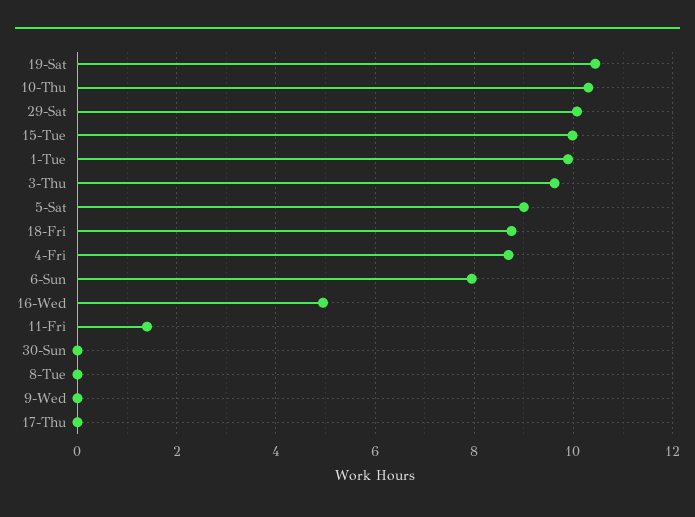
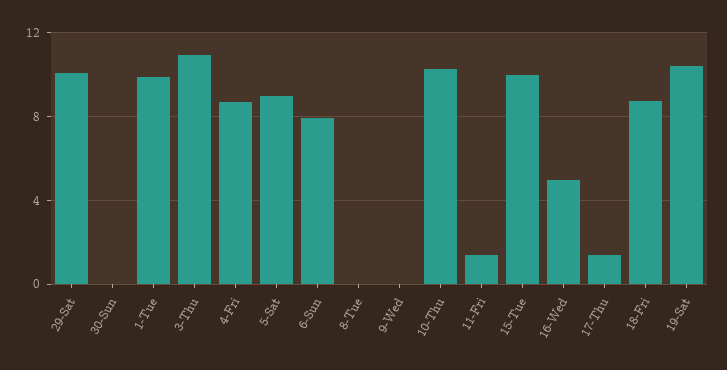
  {
    "19-Sat": 10.4,
    "10-Thu": 10.4,
    "29-Sat": 10,
    "15-Tue": 10,
    "1-Tue": 9.8,
-   "3-Thu": 9.6,
+   "3-Thu": 11,
    "5-Sat": 9,
    "18-Fri": 8.8,
    "4-Fri": 8.6,
    "6-Sun": 8,
    "16-Wed": 5,
    "11-Fri": 1.4,
    "30-Sun": 0,
    "8-Tue": 0,
    "9-Wed": 0,
-   "17-Thu": 0
+   "17-Thu": 1.5
  }

